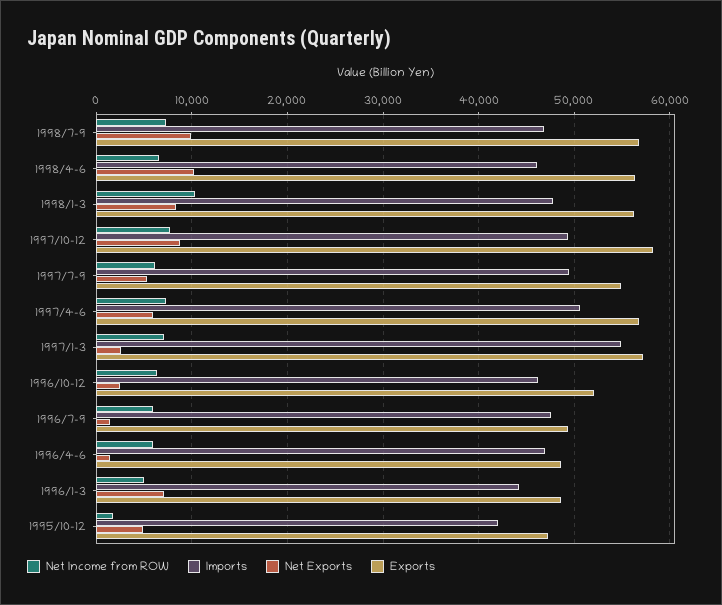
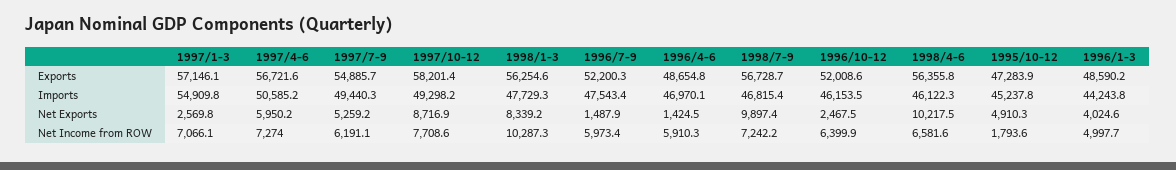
  {
    "Net Income from ROW": {
      "1998/7-9": 7242.2,
      "1998/4-6": 6581.6,
      "1998/1-3": 10287.3,
      "1997/10-12": 7708.6,
      "1997/7-9": 6191.1,
      "1997/4-6": 7274,
      "1997/1-3": 7066.1,
      "1996/10-12": 6399.9,
      "1996/7-9": 5973.4,
      "1996/4-6": 5910.3,
      "1996/1-3": 4997.7,
      "1995/10-12": 1793.6
    },
    "Imports": {
      "1998/7-9": 46815.4,
      "1998/4-6": 46122.3,
      "1998/1-3": 47729.3,
      "1997/10-12": 49298.2,
      "1997/7-9": 49440.3,
      "1997/4-6": 50585.2,
      "1997/1-3": 54909.8,
      "1996/10-12": 46153.5,
      "1996/7-9": 47543.4,
      "1996/4-6": 46970.1,
      "1996/1-3": 44243.8,
-     "1995/10-12": 42000
+     "1995/10-12": 45237.8
    },
    "Net Exports": {
      "1998/7-9": 9897.4,
      "1998/4-6": 10217.5,
      "1998/1-3": 8339.2,
      "1997/10-12": 8716.9,
      "1997/7-9": 5259.2,
      "1997/4-6": 5950.2,
      "1997/1-3": 2569.8,
      "1996/10-12": 2467.5,
      "1996/7-9": 1487.9,
      "1996/4-6": 1424.5,
-     "1996/1-3": 7000,
+     "1996/1-3": 4024.6,
      "1995/10-12": 4910.3
    },
    "Exports": {
      "1998/7-9": 56728.7,
      "1998/4-6": 56355.8,
      "1998/1-3": 56254.6,
      "1997/10-12": 58201.4,
      "1997/7-9": 54885.7,
      "1997/4-6": 56721.6,
      "1997/1-3": 57146.1,
      "1996/10-12": 52008.6,
-     "1996/7-9": 49000,
+     "1996/7-9": 52200.3,
      "1996/4-6": 48654.8,
      "1996/1-3": 48590.2,
      "1995/10-12": 47283.9
    }
  }

